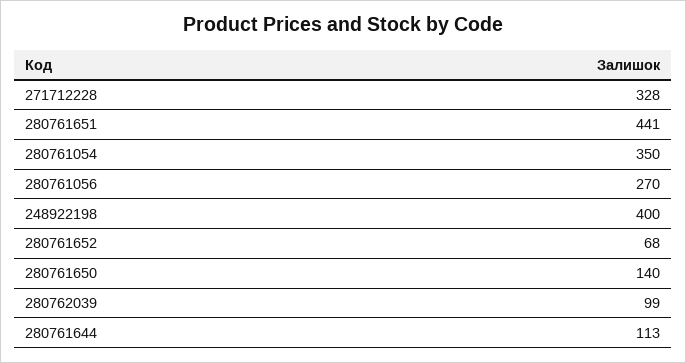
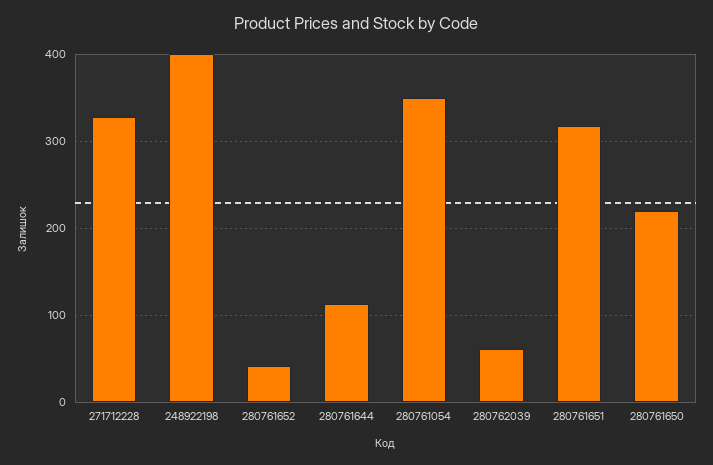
  {
    "271712228": 328,
-   "280761651": 441,
+   "280761651": 320,
    "280761054": 350,
-   "280761056": 270,
    "248922198": 400,
-   "280761652": 68,
+   "280761652": 40,
-   "280761650": 140,
+   "280761650": 220,
-   "280762039": 99,
+   "280762039": 60,
    "280761644": 113
  }

